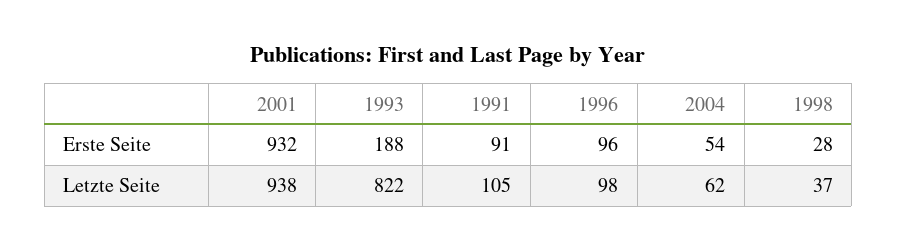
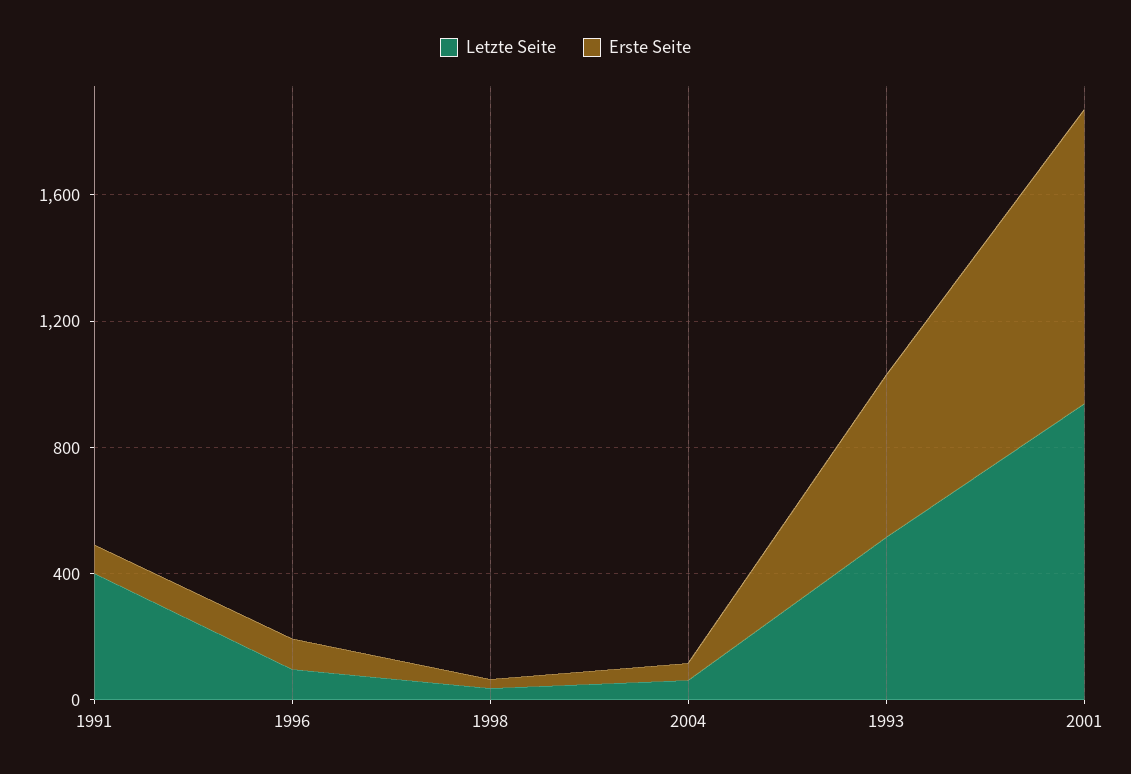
  {
    "Erste Seite": {
      "2001": 932,
-     "1993": 188,
+     "1993": 500,
      "1991": 91,
      "1996": 96,
      "2004": 54,
      "1998": 28
    },
    "Letzte Seite": {
      "2001": 938,
-     "1993": 822,
+     "1993": 500,
-     "1991": 105,
+     "1991": 400,
      "1996": 98,
      "2004": 62,
      "1998": 37
    }
  }

